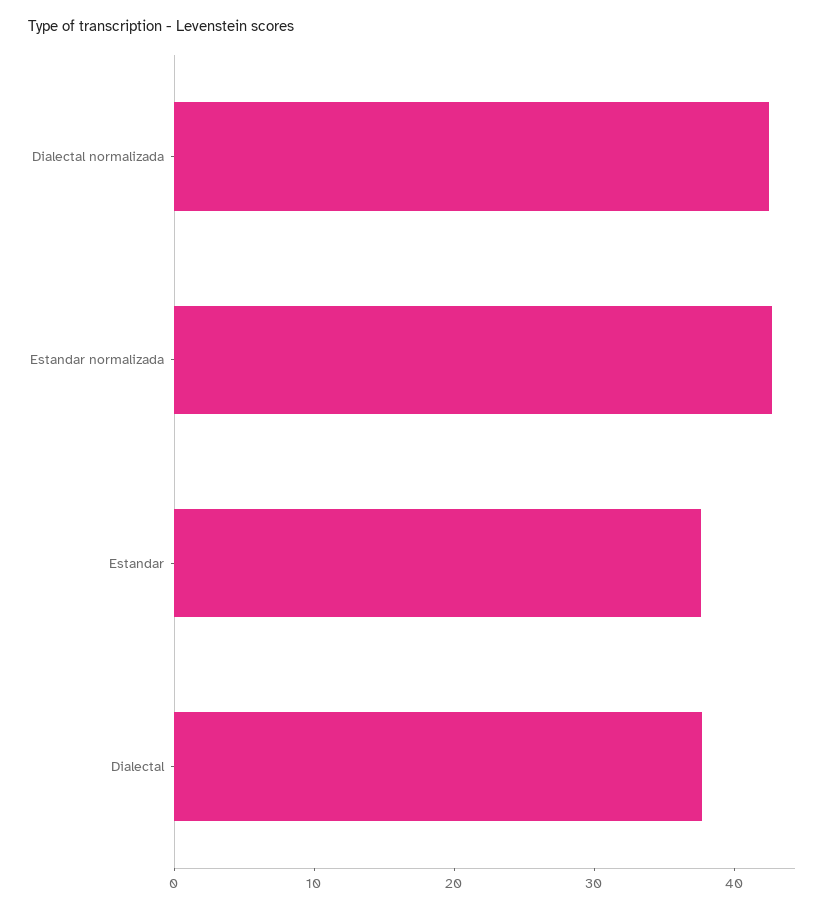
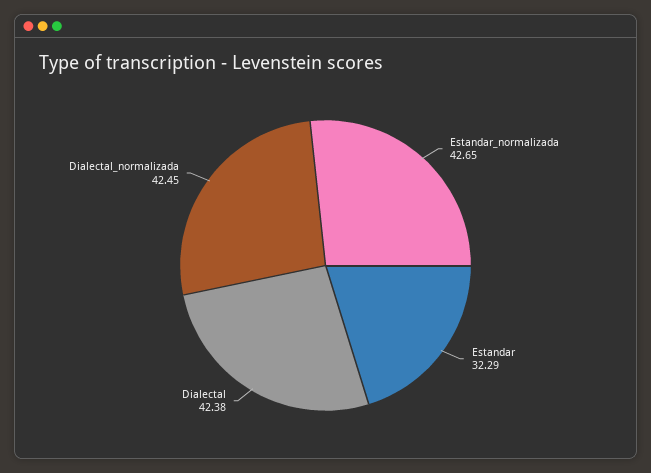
  {
    "Dialectal normalizada": 42.45,
    "Estandar normalizada": 42.65,
-   "Estandar": 38,
+   "Estandar": 32.29,
-   "Dialectal": 38
+   "Dialectal": 42.38
  }

